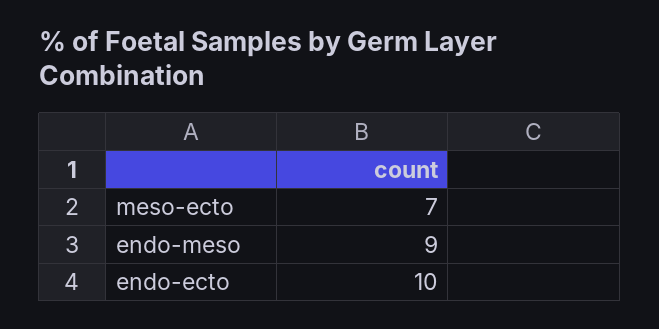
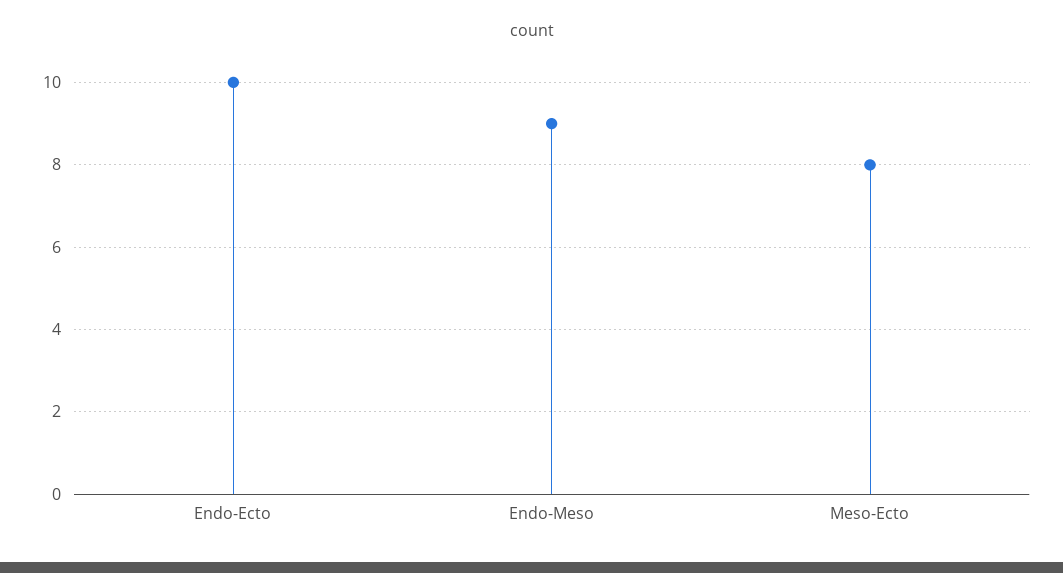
  {
-   "meso-ecto": 7,
+   "meso-ecto": 8,
    "endo-meso": 9,
    "endo-ecto": 10
  }

